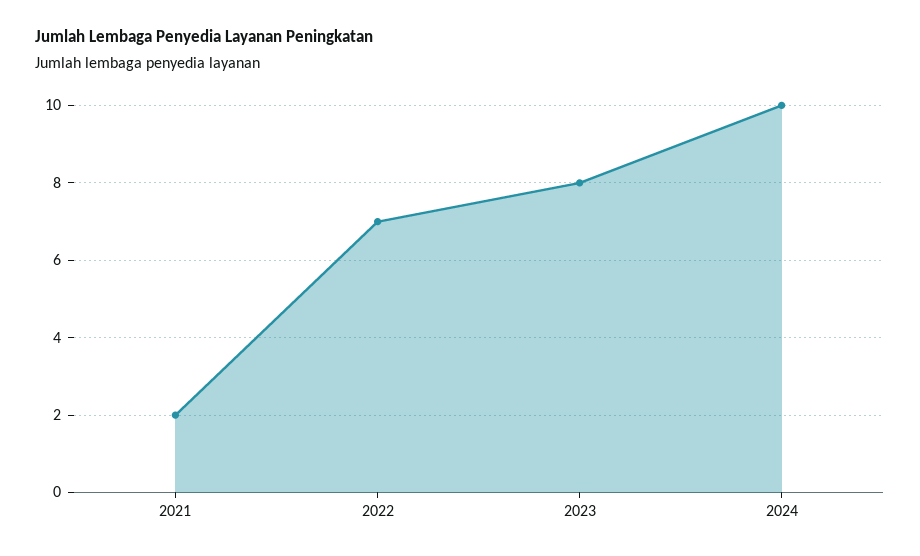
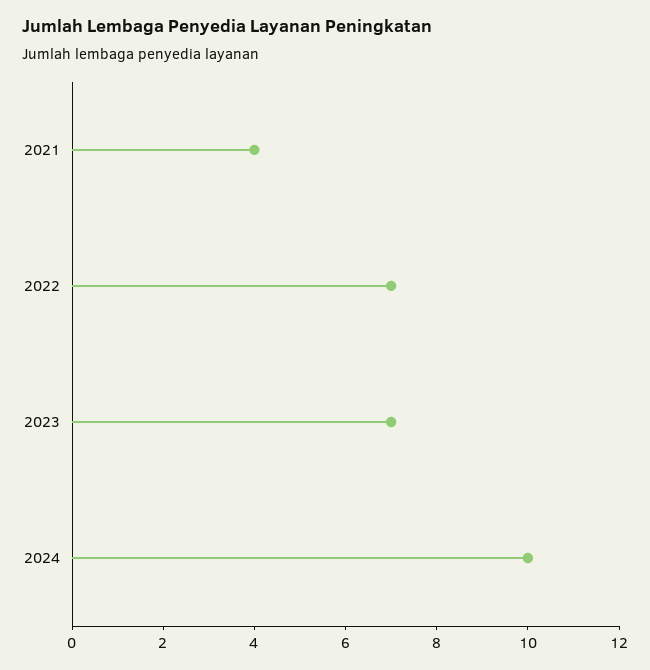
  {
-   "2021": 2,
+   "2021": 4,
    "2022": 7,
-   "2023": 8,
+   "2023": 7,
    "2024": 10
  }

